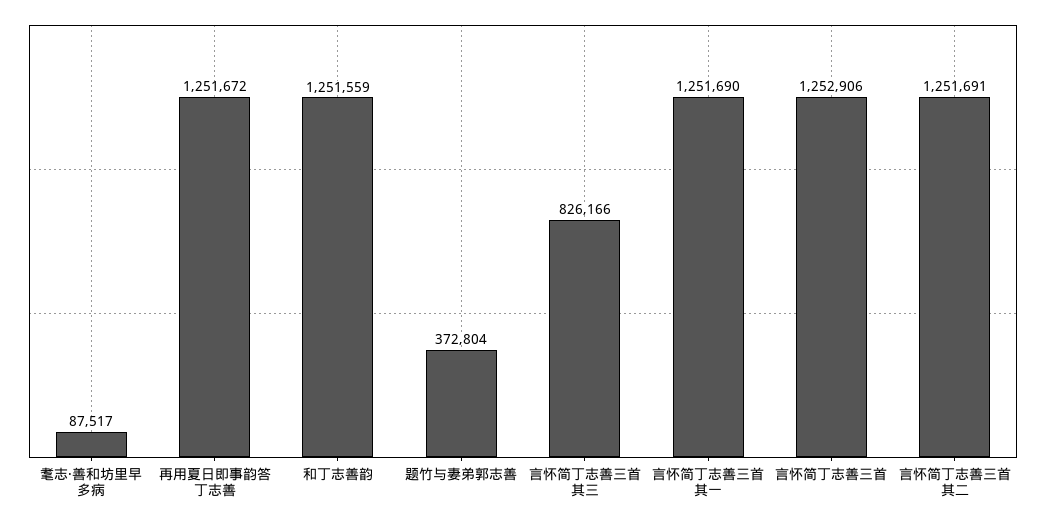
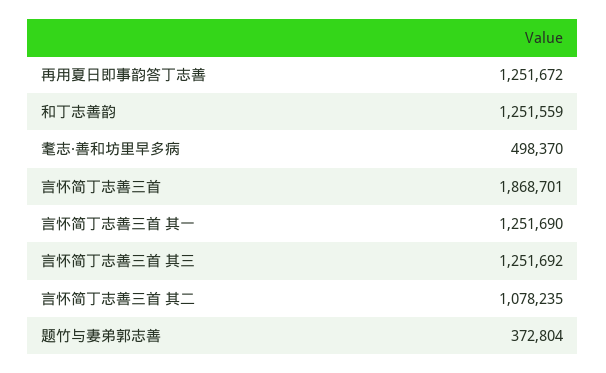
  {
-   "耄志·善和坊里早多病": 87517,
+   "耄志·善和坊里早多病": 498370,
    "再用夏日即事韵答丁志善": 1251672,
    "和丁志善韵": 1251559,
    "题竹与妻弟郭志善": 372804,
-   "言怀简丁志善三首 其三": 826166,
+   "言怀简丁志善三首 其三": 1251692,
    "言怀简丁志善三首 其一": 1251690,
-   "言怀简丁志善三首": 1252906,
+   "言怀简丁志善三首": 1868701,
-   "言怀简丁志善三首 其二": 1251691
+   "言怀简丁志善三首 其二": 1078235
  }

